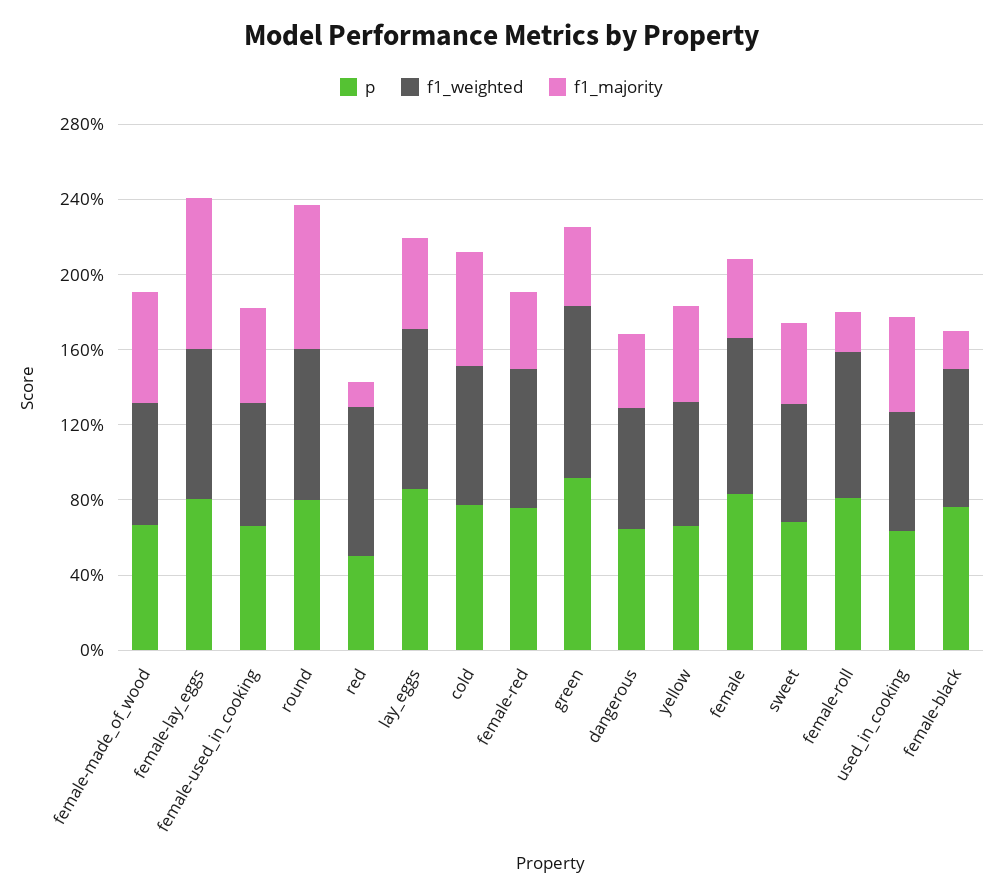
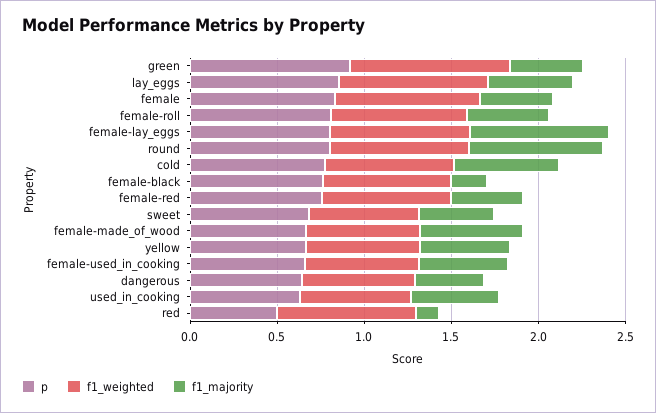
  {
    "p": {
      "female-made_of_wood": 0.7,
      "female-lay_eggs": 0.8,
      "female-used_in_cooking": 0.7,
      "round": 0.8,
      "red": 0.5,
      "lay_eggs": 0.9,
      "cold": 0.8,
      "female-red": 0.8,
      "green": 0.9,
      "dangerous": 0.6,
      "yellow": 0.7,
      "female": 0.8,
      "sweet": 0.7,
      "female-roll": 0.8,
      "used_in_cooking": 0.6,
      "female-black": 0.8
    },
    "f1_weighted": {
      "female-made_of_wood": 0.7,
      "female-lay_eggs": 0.8,
      "female-used_in_cooking": 0.7,
      "round": 0.8,
      "red": 0.8,
      "lay_eggs": 0.9,
      "cold": 0.7,
      "female-red": 0.7,
      "green": 0.9,
      "dangerous": 0.6,
      "yellow": 0.7,
      "female": 0.8,
      "sweet": 0.6,
      "female-roll": 0.8,
      "used_in_cooking": 0.6,
      "female-black": 0.7
    },
    "f1_majority": {
      "female-made_of_wood": 0.6,
      "female-lay_eggs": 0.8,
      "female-used_in_cooking": 0.5,
      "round": 0.8,
      "red": 0.1,
      "lay_eggs": 0.5,
      "cold": 0.6,
      "female-red": 0.4,
      "green": 0.4,
      "dangerous": 0.4,
      "yellow": 0.5,
      "female": 0.4,
      "sweet": 0.4,
-     "female-roll": 0.2,
+     "female-roll": 0.5,
      "used_in_cooking": 0.5,
      "female-black": 0.2
    }
  }

